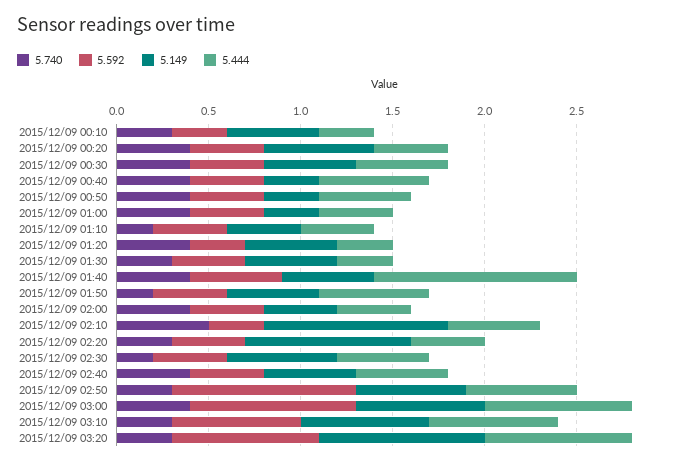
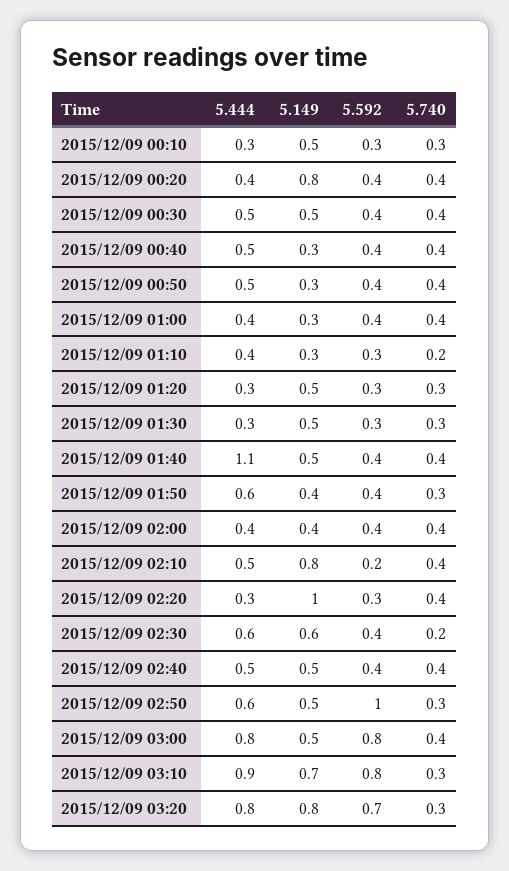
  {
    "5.740": {
      "2015/12/09 00:10": 0.3,
      "2015/12/09 00:20": 0.4,
      "2015/12/09 00:30": 0.4,
      "2015/12/09 00:40": 0.4,
      "2015/12/09 00:50": 0.4,
      "2015/12/09 01:00": 0.4,
      "2015/12/09 01:10": 0.2,
-     "2015/12/09 01:20": 0.4,
+     "2015/12/09 01:20": 0.3,
      "2015/12/09 01:30": 0.3,
      "2015/12/09 01:40": 0.4,
-     "2015/12/09 01:50": 0.2,
+     "2015/12/09 01:50": 0.3,
      "2015/12/09 02:00": 0.4,
-     "2015/12/09 02:10": 0.5,
+     "2015/12/09 02:10": 0.4,
-     "2015/12/09 02:20": 0.3,
+     "2015/12/09 02:20": 0.4,
      "2015/12/09 02:30": 0.2,
      "2015/12/09 02:40": 0.4,
      "2015/12/09 02:50": 0.3,
      "2015/12/09 03:00": 0.4,
      "2015/12/09 03:10": 0.3,
      "2015/12/09 03:20": 0.3
    },
    "5.592": {
      "2015/12/09 00:10": 0.3,
      "2015/12/09 00:20": 0.4,
      "2015/12/09 00:30": 0.4,
      "2015/12/09 00:40": 0.4,
      "2015/12/09 00:50": 0.4,
      "2015/12/09 01:00": 0.4,
-     "2015/12/09 01:10": 0.4,
+     "2015/12/09 01:10": 0.3,
      "2015/12/09 01:20": 0.3,
-     "2015/12/09 01:30": 0.4,
+     "2015/12/09 01:30": 0.3,
-     "2015/12/09 01:40": 0.5,
+     "2015/12/09 01:40": 0.4,
      "2015/12/09 01:50": 0.4,
      "2015/12/09 02:00": 0.4,
-     "2015/12/09 02:10": 0.3,
+     "2015/12/09 02:10": 0.2,
-     "2015/12/09 02:20": 0.4,
+     "2015/12/09 02:20": 0.3,
      "2015/12/09 02:30": 0.4,
      "2015/12/09 02:40": 0.4,
      "2015/12/09 02:50": 1,
-     "2015/12/09 03:00": 0.9,
+     "2015/12/09 03:00": 0.8,
-     "2015/12/09 03:10": 0.7,
+     "2015/12/09 03:10": 0.8,
-     "2015/12/09 03:20": 0.8
+     "2015/12/09 03:20": 0.7
    },
    "5.149": {
      "2015/12/09 00:10": 0.5,
-     "2015/12/09 00:20": 0.6,
+     "2015/12/09 00:20": 0.8,
      "2015/12/09 00:30": 0.5,
      "2015/12/09 00:40": 0.3,
      "2015/12/09 00:50": 0.3,
      "2015/12/09 01:00": 0.3,
-     "2015/12/09 01:10": 0.4,
+     "2015/12/09 01:10": 0.3,
      "2015/12/09 01:20": 0.5,
      "2015/12/09 01:30": 0.5,
      "2015/12/09 01:40": 0.5,
-     "2015/12/09 01:50": 0.5,
+     "2015/12/09 01:50": 0.4,
      "2015/12/09 02:00": 0.4,
-     "2015/12/09 02:10": 1,
+     "2015/12/09 02:10": 0.8,
-     "2015/12/09 02:20": 0.9,
+     "2015/12/09 02:20": 1,
      "2015/12/09 02:30": 0.6,
      "2015/12/09 02:40": 0.5,
-     "2015/12/09 02:50": 0.6,
+     "2015/12/09 02:50": 0.5,
-     "2015/12/09 03:00": 0.7,
+     "2015/12/09 03:00": 0.5,
      "2015/12/09 03:10": 0.7,
-     "2015/12/09 03:20": 0.9
+     "2015/12/09 03:20": 0.8
    },
    "5.444": {
      "2015/12/09 00:10": 0.3,
      "2015/12/09 00:20": 0.4,
      "2015/12/09 00:30": 0.5,
-     "2015/12/09 00:40": 0.6,
+     "2015/12/09 00:40": 0.5,
      "2015/12/09 00:50": 0.5,
      "2015/12/09 01:00": 0.4,
      "2015/12/09 01:10": 0.4,
      "2015/12/09 01:20": 0.3,
      "2015/12/09 01:30": 0.3,
      "2015/12/09 01:40": 1.1,
      "2015/12/09 01:50": 0.6,
      "2015/12/09 02:00": 0.4,
      "2015/12/09 02:10": 0.5,
-     "2015/12/09 02:20": 0.4,
+     "2015/12/09 02:20": 0.3,
-     "2015/12/09 02:30": 0.5,
+     "2015/12/09 02:30": 0.6,
      "2015/12/09 02:40": 0.5,
      "2015/12/09 02:50": 0.6,
      "2015/12/09 03:00": 0.8,
-     "2015/12/09 03:10": 0.7,
+     "2015/12/09 03:10": 0.9,
      "2015/12/09 03:20": 0.8
    }
  }

